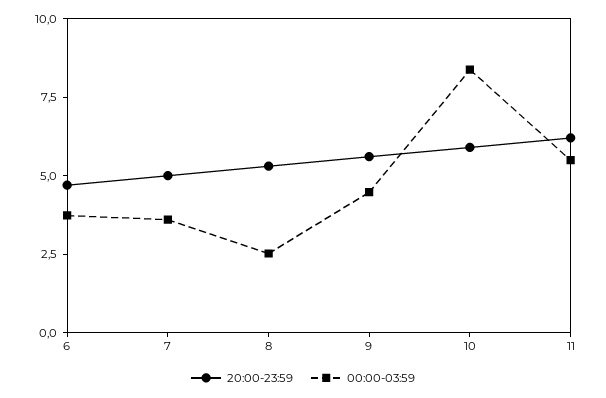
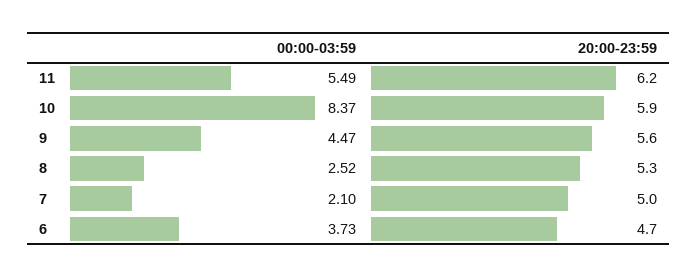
  {
    "20:00-23:59": {
      "6": 4.7,
      "7": 5,
      "8": 5.3,
      "9": 5.6,
      "10": 5.9,
      "11": 6.2
    },
    "00:00-03:59": {
      "6": 3.73,
-     "7": 3.5,
+     "7": 2.1,
      "8": 2.52,
      "9": 4.47,
      "10": 8.37,
      "11": 5.49
    }
  }

